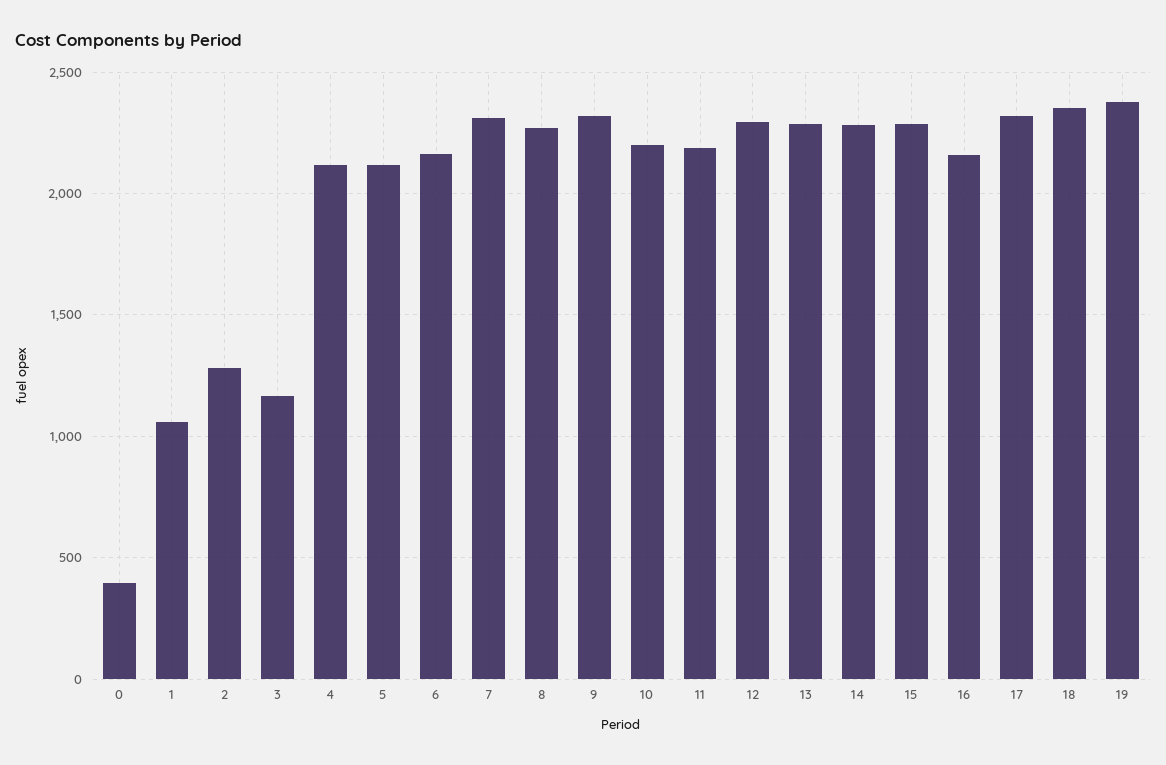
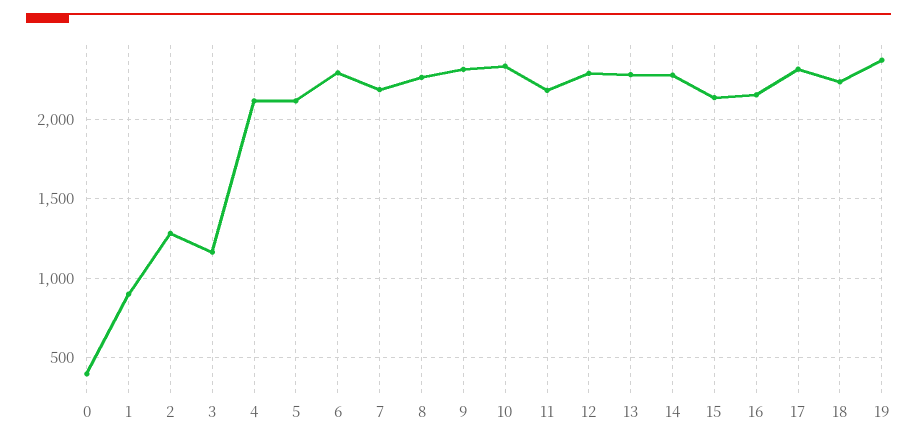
  {
    "0": 400,
-   "1": 1050,
+   "1": 900,
    "2": 1300,
    "3": 1150,
    "4": 2100,
    "5": 2100,
-   "6": 2150,
+   "6": 2300,
-   "7": 2300,
+   "7": 2200,
    "8": 2250,
    "9": 2300,
-   "10": 2200,
+   "10": 2350,
    "11": 2200,
    "12": 2300,
    "13": 2300,
    "14": 2300,
-   "15": 2300,
+   "15": 2150,
    "16": 2150,
    "17": 2300,
-   "18": 2350,
+   "18": 2250,
    "19": 2400
  }

